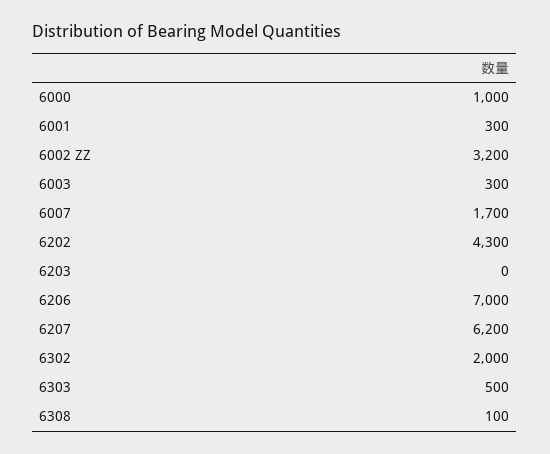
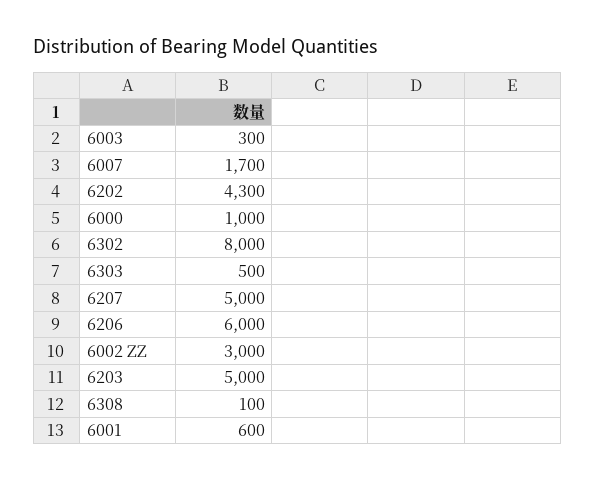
  {
    "6000": 1000,
-   "6001": 300,
+   "6001": 600,
-   "6002 ZZ": 3200,
+   "6002 ZZ": 3000,
    "6003": 300,
    "6007": 1700,
    "6202": 4300,
-   "6203": 0,
+   "6203": 5000,
-   "6206": 7000,
+   "6206": 6000,
-   "6207": 6200,
+   "6207": 5000,
-   "6302": 2000,
+   "6302": 8000,
    "6303": 500,
    "6308": 100
  }

